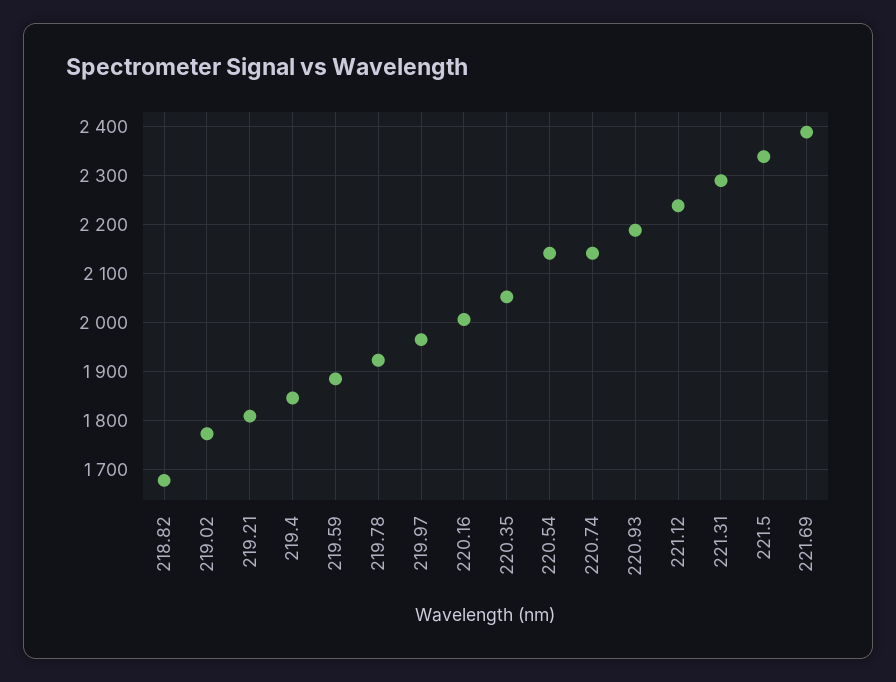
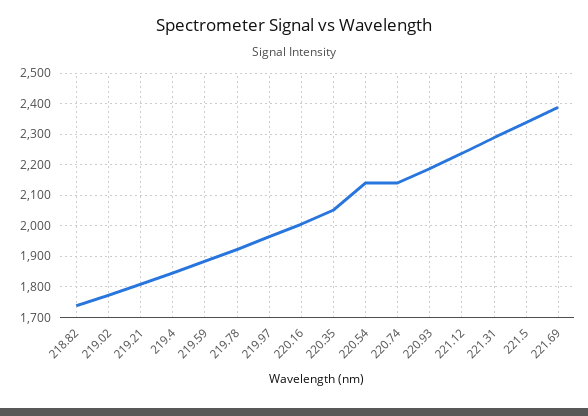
  {
-   "218.82": 1680,
+   "218.82": 1740,
    "219.02": 1780,
    "219.21": 1800,
    "219.4": 1840,
    "219.59": 1880,
    "219.78": 1920,
    "219.97": 1960,
    "220.16": 2000,
    "220.35": 2060,
    "220.54": 2140,
    "220.74": 2140,
    "220.93": 2180,
    "221.12": 2240,
    "221.31": 2280,
    "221.5": 2340,
    "221.69": 2380
  }

